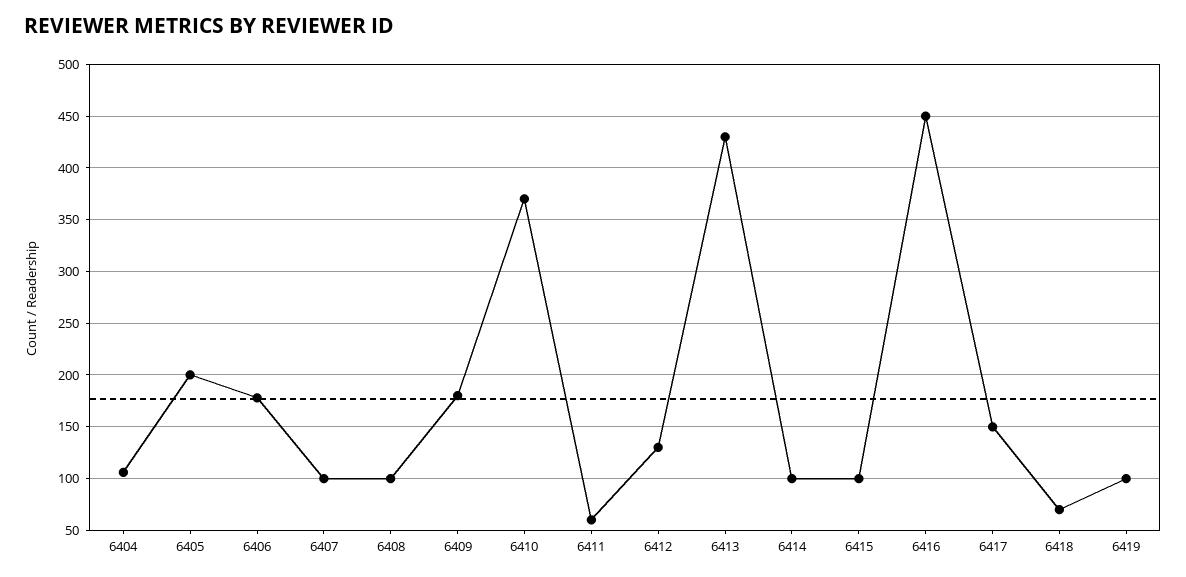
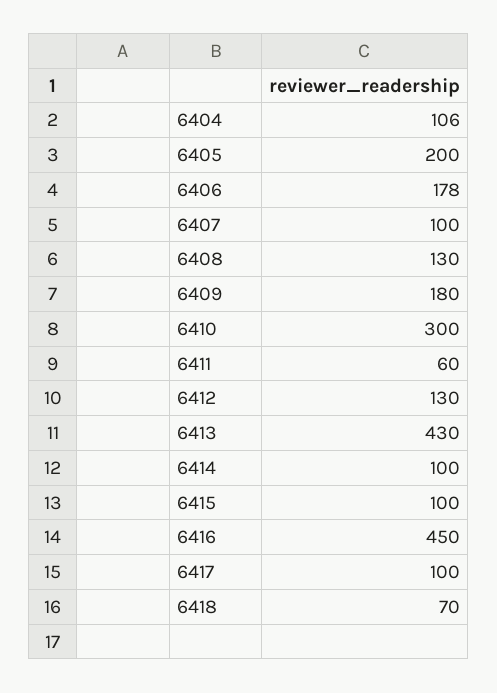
  {
    "6404": 106,
    "6405": 200,
    "6406": 178,
    "6407": 100,
-   "6408": 100,
+   "6408": 130,
    "6409": 180,
-   "6410": 370,
+   "6410": 300,
    "6411": 60,
    "6412": 130,
    "6413": 430,
    "6414": 100,
    "6415": 100,
    "6416": 450,
-   "6417": 150,
+   "6417": 100,
-   "6418": 70,
+   "6418": 70
-   "6419": 100
  }

